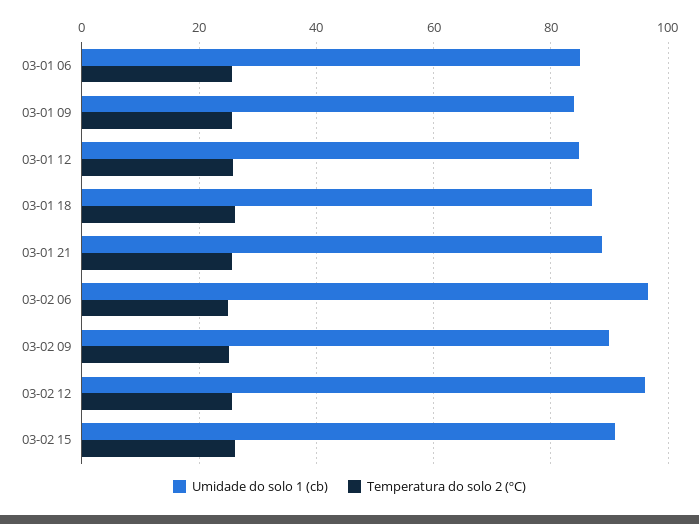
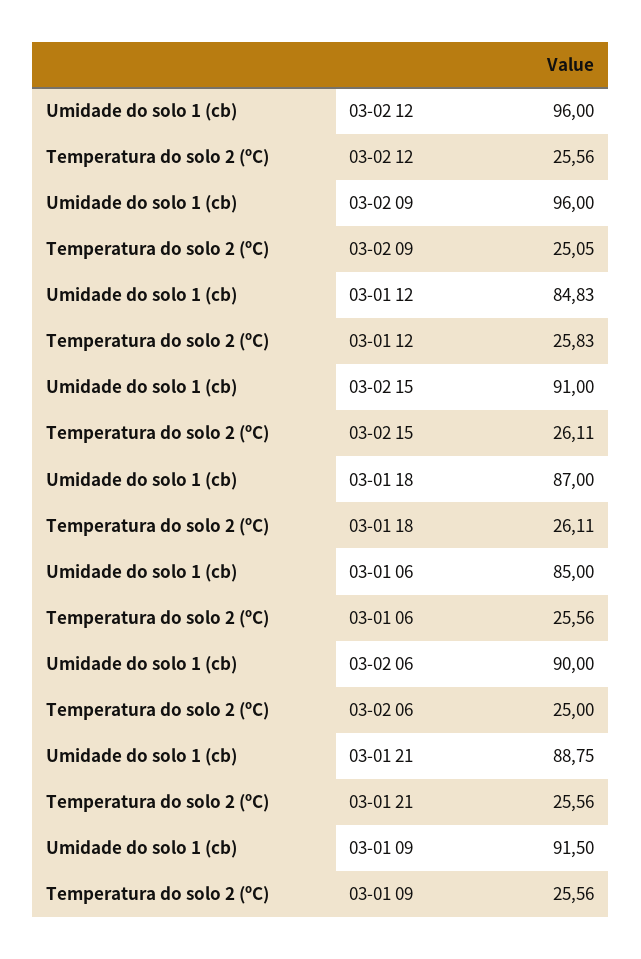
  {
    "Umidade do solo 1 (cb)": {
      "03-01 06": 85,
-     "03-01 09": 84,
+     "03-01 09": 91.5,
      "03-01 12": 84.83,
      "03-01 18": 87,
      "03-01 21": 88.75,
-     "03-02 06": 96,
+     "03-02 06": 90,
-     "03-02 09": 90,
+     "03-02 09": 96,
      "03-02 12": 96,
      "03-02 15": 91
    },
    "Temperatura do solo 2 (ºC)": {
      "03-01 06": 25.56,
      "03-01 09": 25.56,
      "03-01 12": 25.83,
      "03-01 18": 26.11,
      "03-01 21": 25.56,
      "03-02 06": 25,
      "03-02 09": 25.05,
      "03-02 12": 25.56,
      "03-02 15": 26.11
    }
  }

